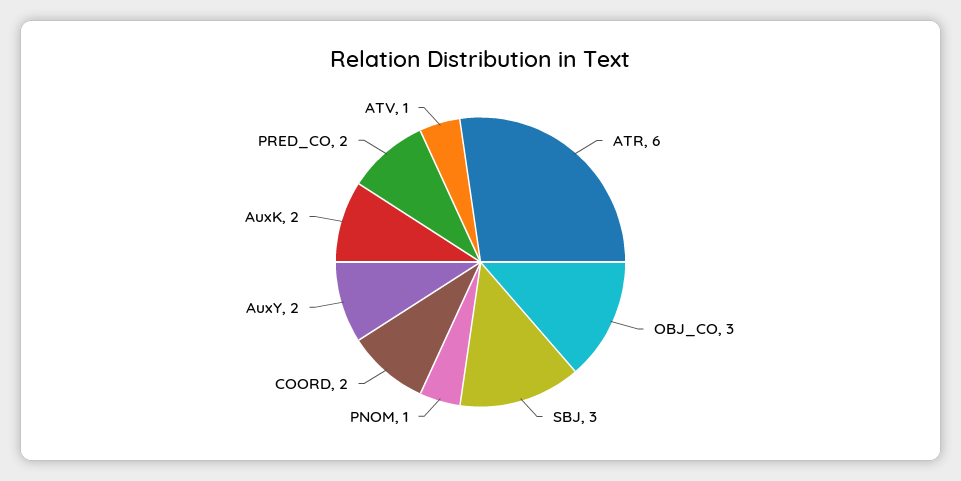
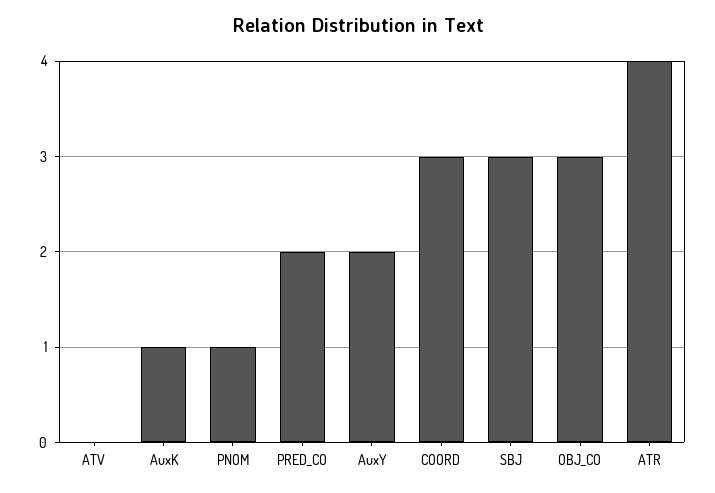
  {
-   "ATR": 6,
+   "ATR": 4,
    "OBJ_CO": 3,
    "SBJ": 3,
    "PNOM": 1,
-   "COORD": 2,
+   "COORD": 3,
    "AuxY": 2,
-   "AuxK": 2,
+   "AuxK": 1,
    "PRED_CO": 2,
-   "ATV": 1
+   "ATV": 0
  }

